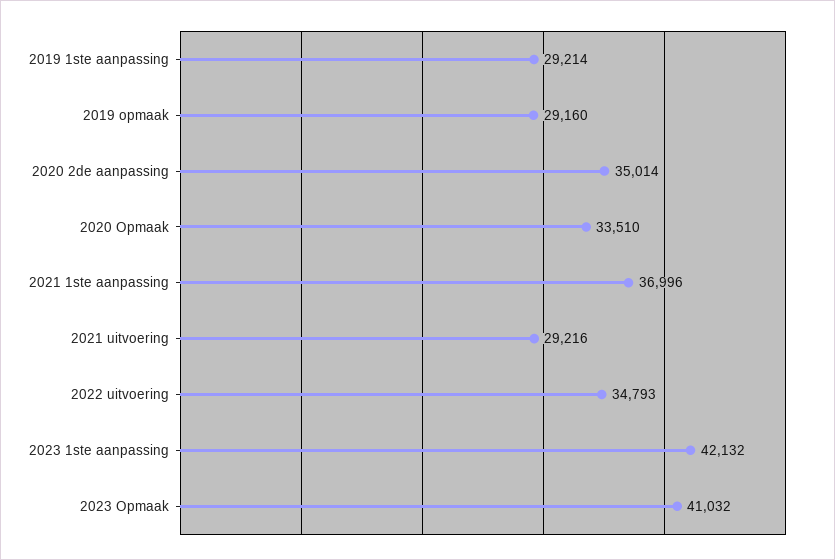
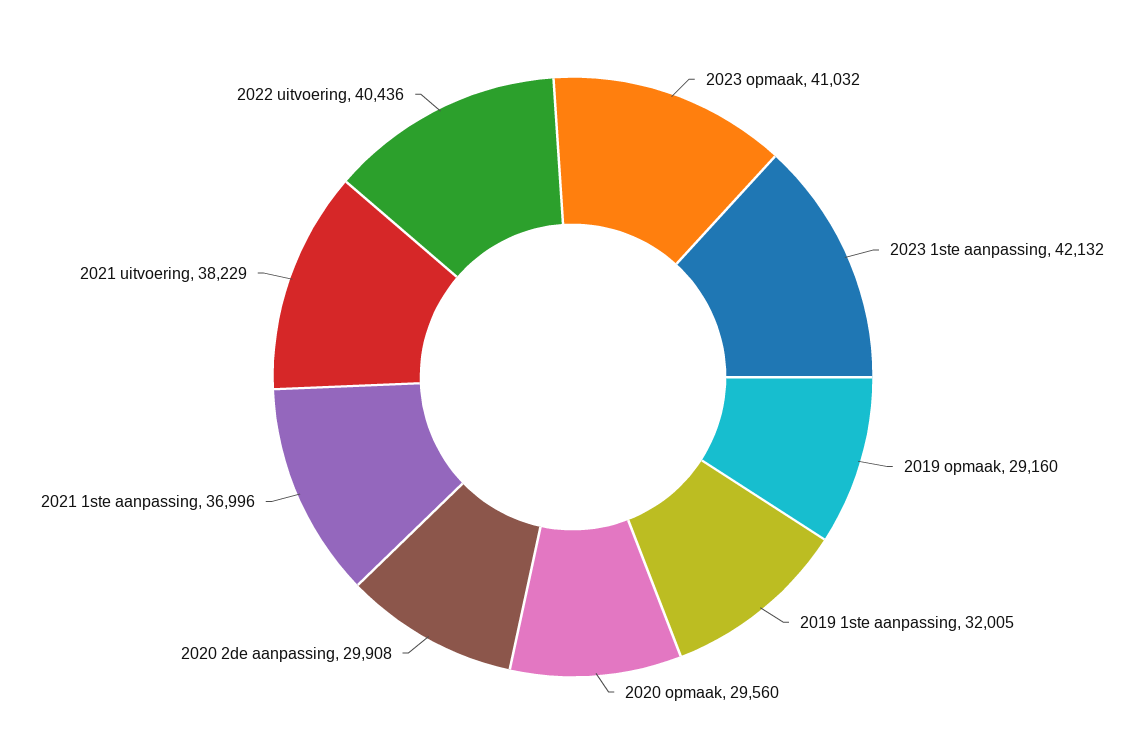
  {
-   "2019 1ste aanpassing": 29214,
+   "2019 1ste aanpassing": 32005,
    "2019 opmaak": 29160,
-   "2020 2de aanpassing": 35014,
+   "2020 2de aanpassing": 29908,
-   "2020 Opmaak": 33510,
+   "2020 Opmaak": 29560,
    "2021 1ste aanpassing": 36996,
-   "2021 uitvoering": 29216,
+   "2021 uitvoering": 38229,
-   "2022 uitvoering": 34793,
+   "2022 uitvoering": 40436,
    "2023 1ste aanpassing": 42132,
    "2023 Opmaak": 41032
  }

